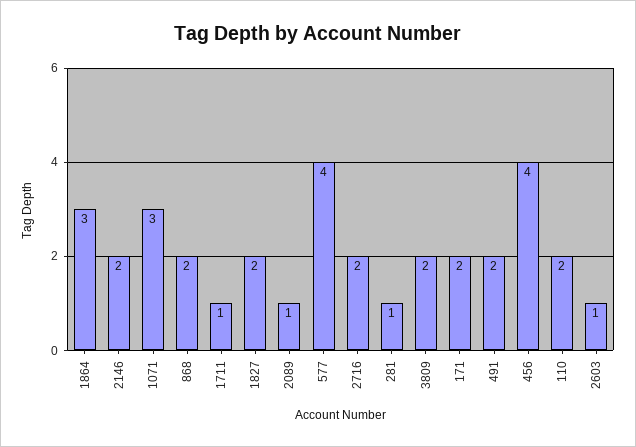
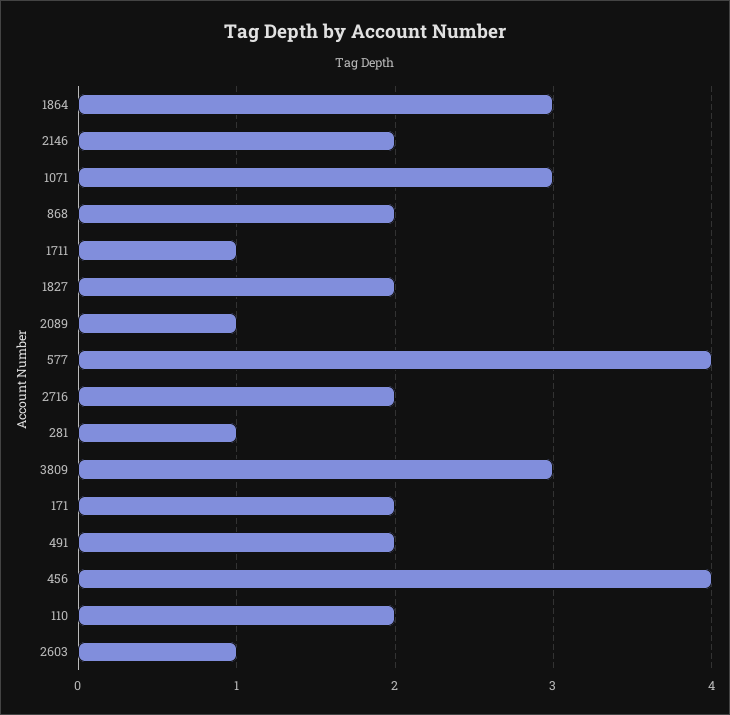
  {
    "1864": 3,
    "2146": 2,
    "1071": 3,
    "868": 2,
    "1711": 1,
    "1827": 2,
    "2089": 1,
    "577": 4,
    "2716": 2,
    "281": 1,
-   "3809": 2,
+   "3809": 3,
    "171": 2,
    "491": 2,
    "456": 4,
    "110": 2,
    "2603": 1
  }

